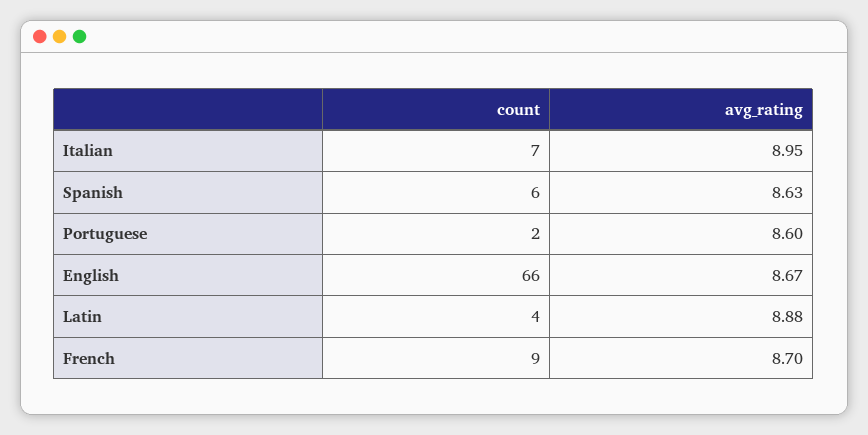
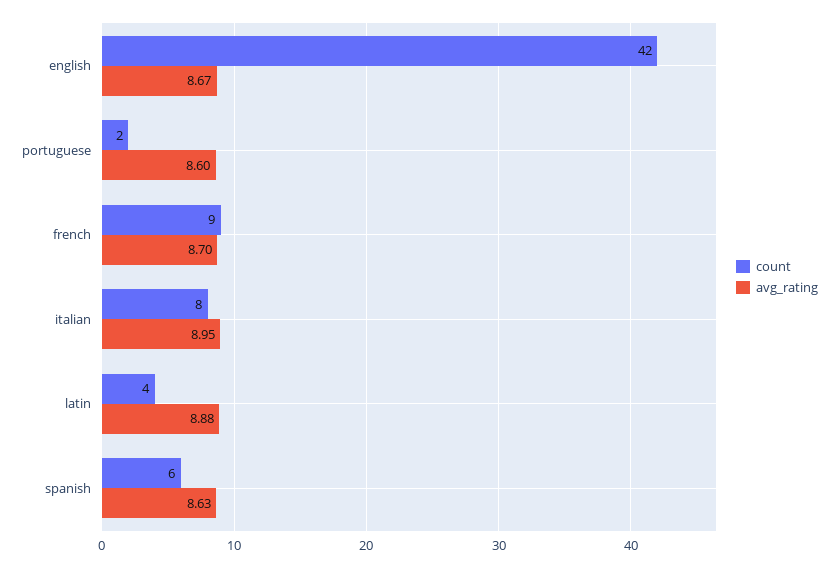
  {
    "count": {
-     "Italian": 7,
+     "Italian": 8,
      "Spanish": 6,
      "Portuguese": 2,
-     "English": 66,
+     "English": 42,
      "Latin": 4,
      "French": 9
    },
    "avg_rating": {
      "Italian": 8.95,
      "Spanish": 8.63,
      "Portuguese": 8.6,
      "English": 8.67,
      "Latin": 8.88,
      "French": 8.7
    }
  }

